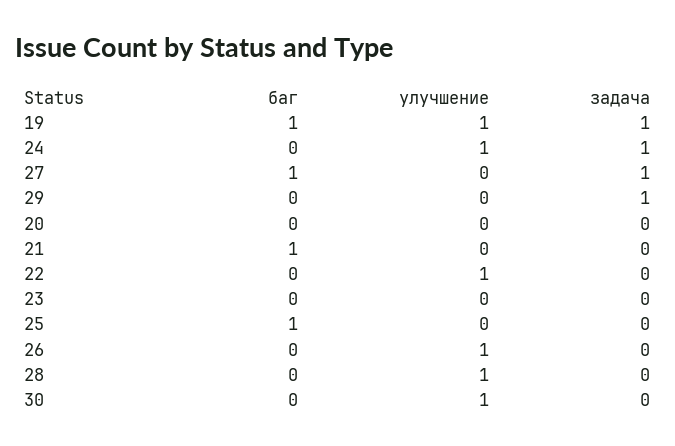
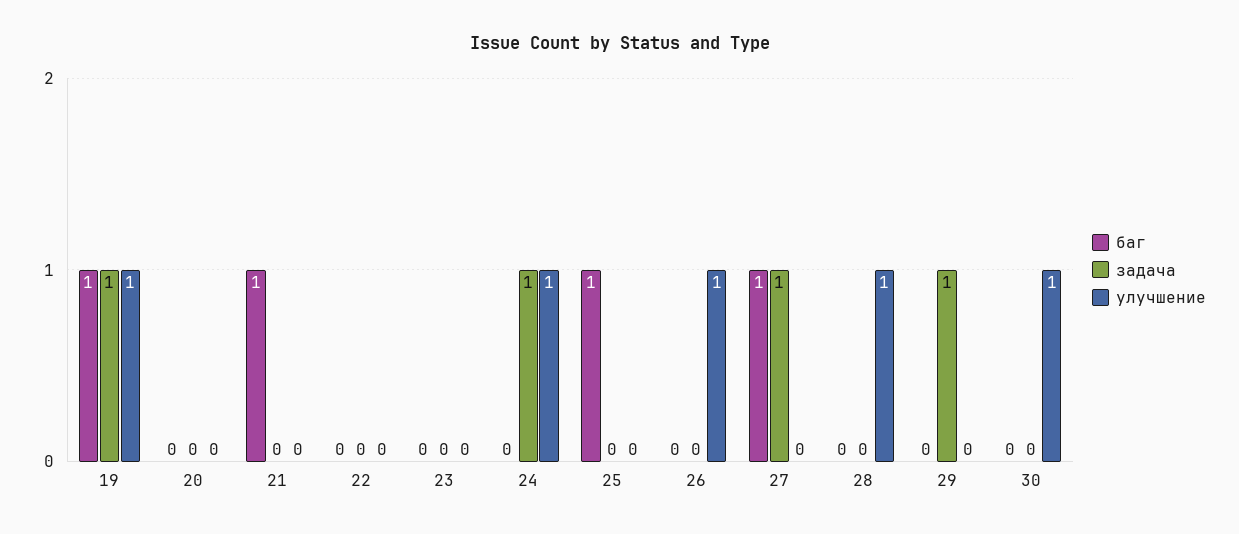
  {
    "баг": {
      "19": 1,
      "24": 0,
      "27": 1,
      "29": 0,
      "20": 0,
      "21": 1,
      "22": 0,
      "23": 0,
      "25": 1,
      "26": 0,
      "28": 0,
      "30": 0
    },
    "улучшение": {
      "19": 1,
      "24": 1,
      "27": 0,
      "29": 0,
      "20": 0,
      "21": 0,
-     "22": 1,
+     "22": 0,
      "23": 0,
      "25": 0,
      "26": 1,
      "28": 1,
      "30": 1
    },
    "задача": {
      "19": 1,
      "24": 1,
      "27": 1,
      "29": 1,
      "20": 0,
      "21": 0,
      "22": 0,
      "23": 0,
      "25": 0,
      "26": 0,
      "28": 0,
      "30": 0
    }
  }

